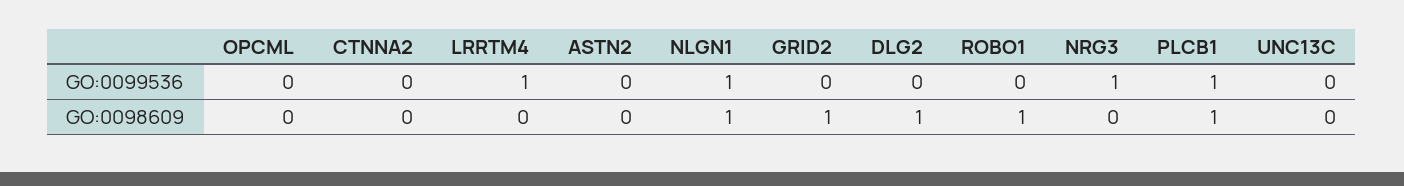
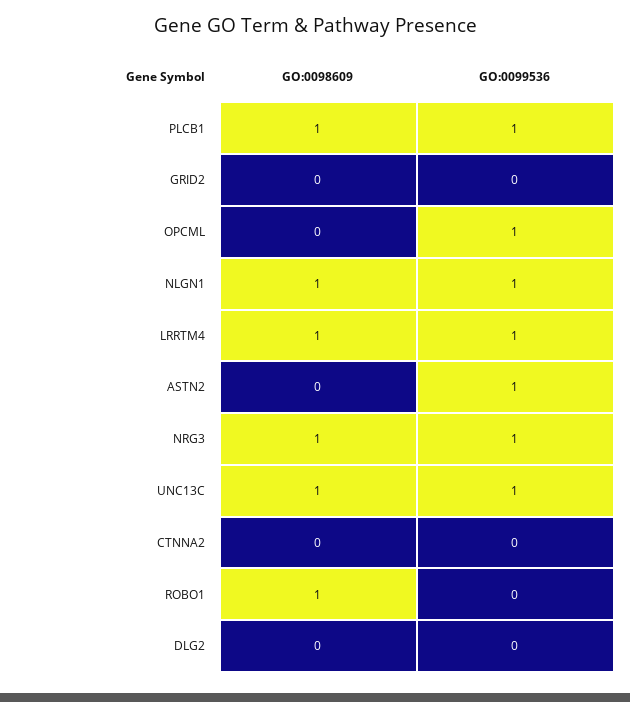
  {
    "OPCML": {
-     "GO:0099536": 0,
+     "GO:0099536": 1,
      "GO:0098609": 0
    },
    "CTNNA2": {
      "GO:0099536": 0,
      "GO:0098609": 0
    },
    "LRRTM4": {
      "GO:0099536": 1,
-     "GO:0098609": 0
+     "GO:0098609": 1
    },
    "ASTN2": {
-     "GO:0099536": 0,
+     "GO:0099536": 1,
      "GO:0098609": 0
    },
    "NLGN1": {
      "GO:0099536": 1,
      "GO:0098609": 1
    },
    "GRID2": {
      "GO:0099536": 0,
-     "GO:0098609": 1
+     "GO:0098609": 0
    },
    "DLG2": {
      "GO:0099536": 0,
-     "GO:0098609": 1
+     "GO:0098609": 0
    },
    "ROBO1": {
      "GO:0099536": 0,
      "GO:0098609": 1
    },
    "NRG3": {
      "GO:0099536": 1,
-     "GO:0098609": 0
+     "GO:0098609": 1
    },
    "PLCB1": {
      "GO:0099536": 1,
      "GO:0098609": 1
    },
    "UNC13C": {
-     "GO:0099536": 0,
+     "GO:0099536": 1,
-     "GO:0098609": 0
+     "GO:0098609": 1
    }
  }

